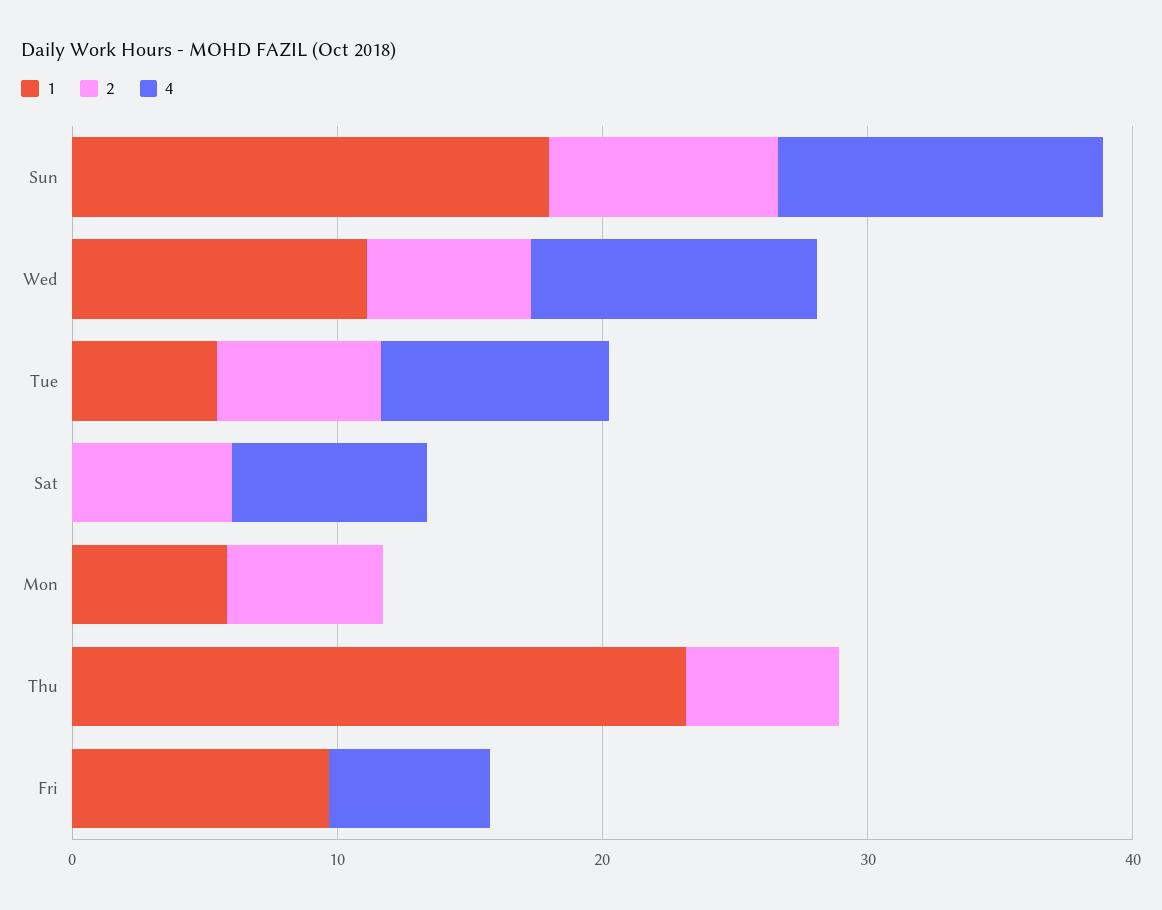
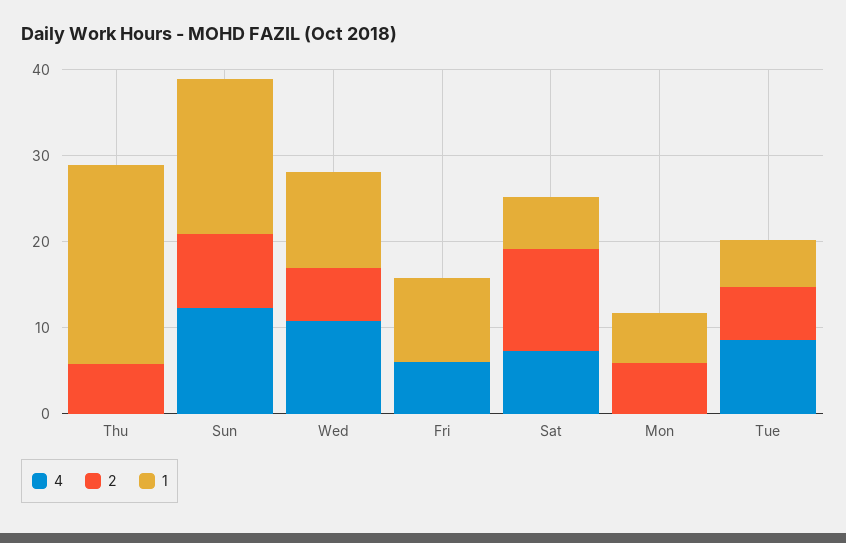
  {
    "1": {
      "Sun": 18,
      "Wed": 12,
      "Tue": 6,
-     "Sat": 0,
+     "Sat": 6,
      "Mon": 6,
      "Thu": 24,
      "Fri": 10
    },
    "2": {
      "Sun": 8,
      "Wed": 6,
      "Tue": 6,
-     "Sat": 6,
+     "Sat": 12,
      "Mon": 6,
      "Thu": 6,
      "Fri": 0
    },
    "4": {
      "Sun": 12,
      "Wed": 10,
      "Tue": 8,
      "Sat": 8,
      "Mon": 0,
      "Thu": 0,
      "Fri": 6
    }
  }

